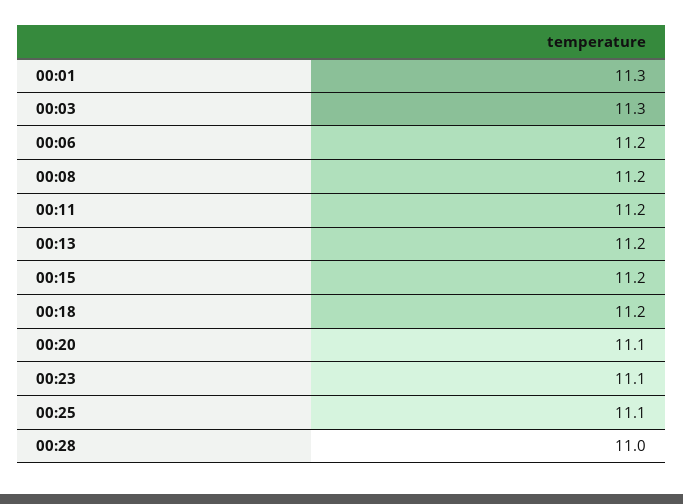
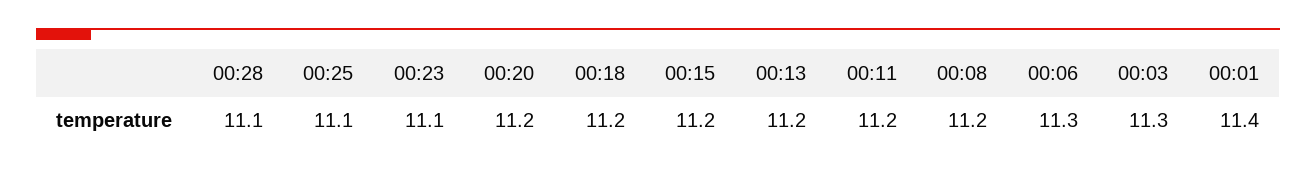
  {
-   "00:01": 11.3,
+   "00:01": 11.4,
    "00:03": 11.3,
-   "00:06": 11.2,
+   "00:06": 11.3,
    "00:08": 11.2,
    "00:11": 11.2,
    "00:13": 11.2,
    "00:15": 11.2,
    "00:18": 11.2,
-   "00:20": 11.1,
+   "00:20": 11.2,
    "00:23": 11.1,
    "00:25": 11.1,
-   "00:28": 11
+   "00:28": 11.1
  }

